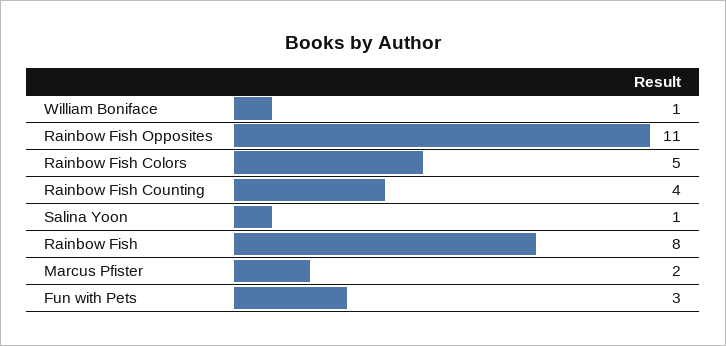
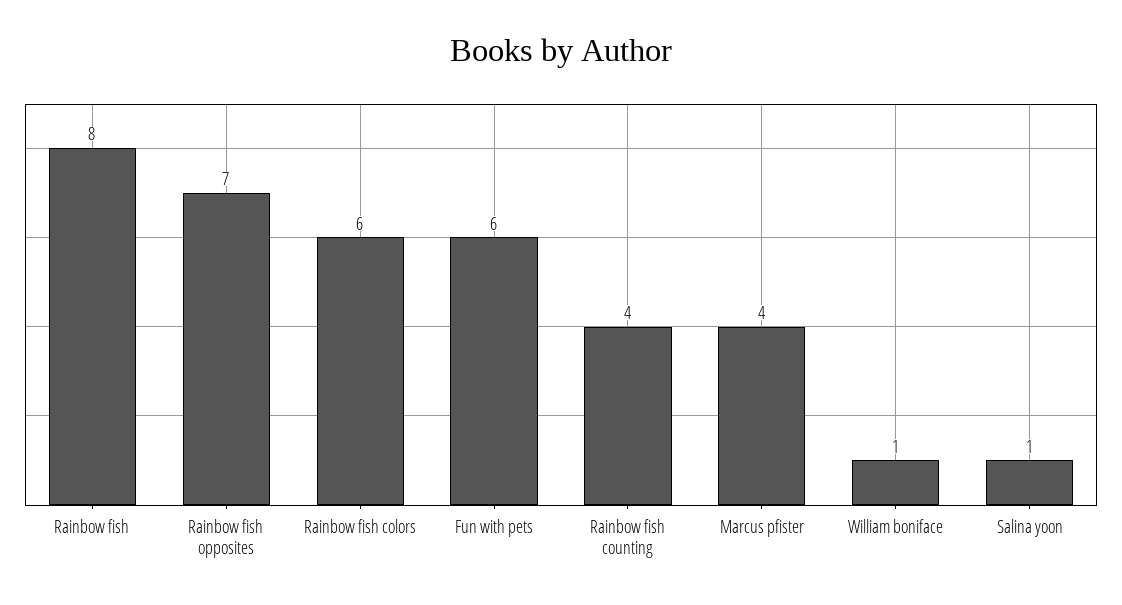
  {
    "William Boniface": 1,
-   "Rainbow Fish Opposites": 11,
+   "Rainbow Fish Opposites": 7,
-   "Rainbow Fish Colors": 5,
+   "Rainbow Fish Colors": 6,
    "Rainbow Fish Counting": 4,
    "Salina Yoon": 1,
    "Rainbow Fish": 8,
-   "Marcus Pfister": 2,
+   "Marcus Pfister": 4,
-   "Fun with Pets": 3
+   "Fun with Pets": 6
  }

